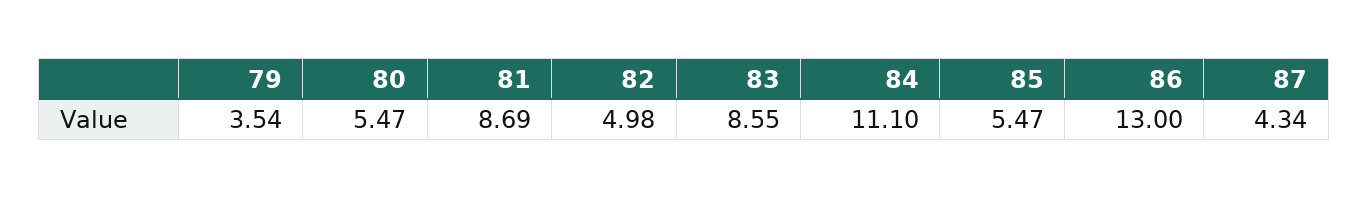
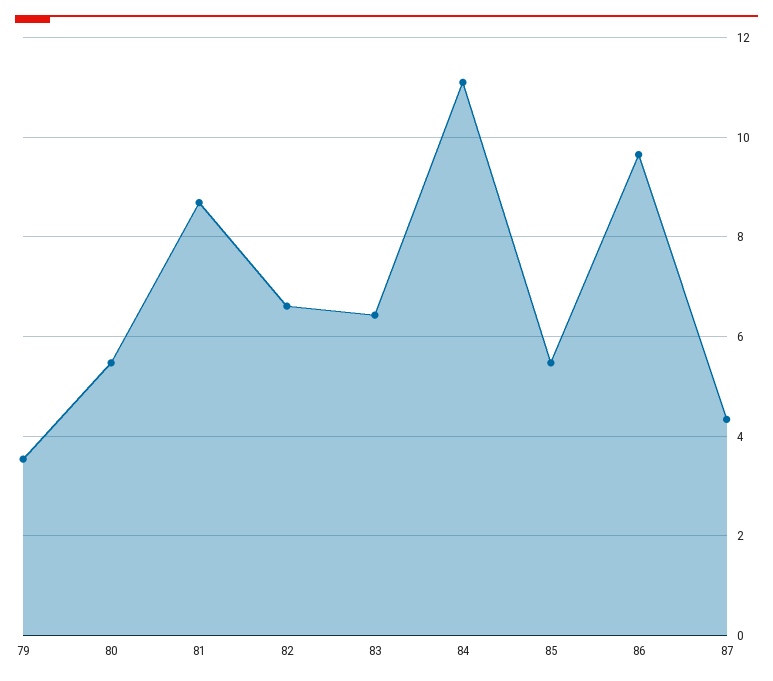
  {
    "79": 3.54,
    "80": 5.47,
    "81": 8.69,
-   "82": 4.98,
+   "82": 6.6,
-   "83": 8.55,
+   "83": 6.4,
    "84": 11.1,
    "85": 5.47,
-   "86": 13,
+   "86": 9.6,
    "87": 4.34
  }

